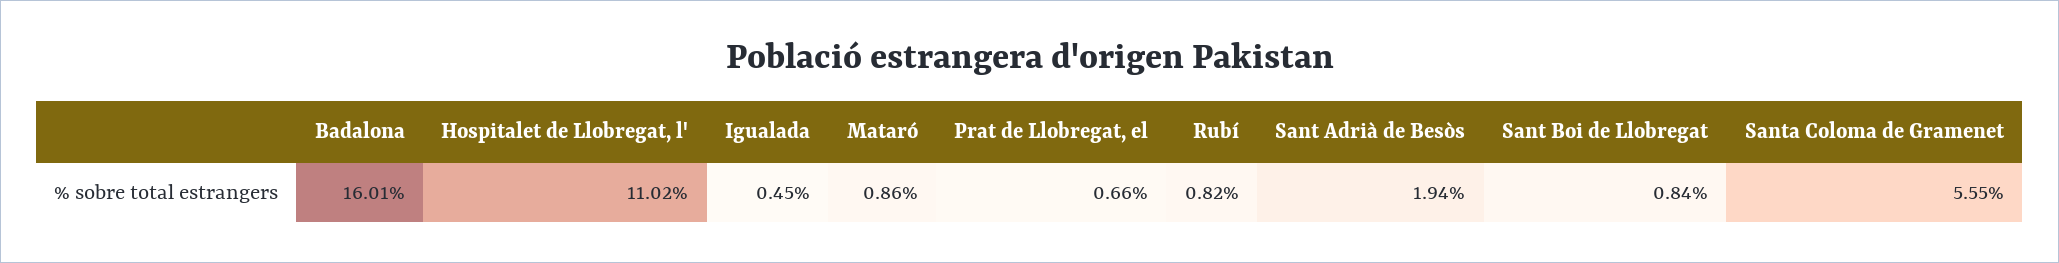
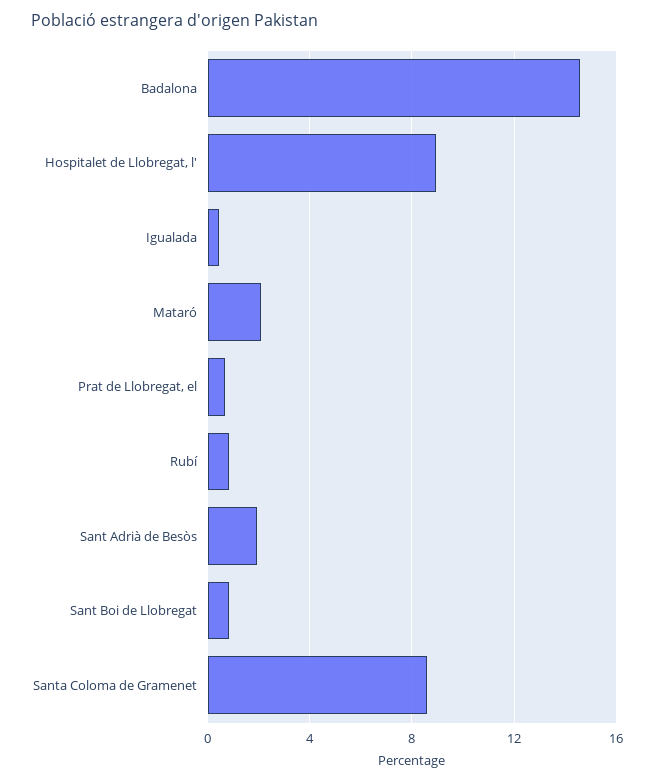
  {
-   "Badalona": 16.01,
+   "Badalona": 14.5,
-   "Hospitalet de Llobregat, l'": 11.02,
+   "Hospitalet de Llobregat, l'": 9,
    "Igualada": 0.45,
-   "Mataró": 0.86,
+   "Mataró": 2,
    "Prat de Llobregat, el": 0.66,
    "Rubí": 0.82,
    "Sant Adrià de Besòs": 1.94,
    "Sant Boi de Llobregat": 0.84,
-   "Santa Coloma de Gramenet": 5.55
+   "Santa Coloma de Gramenet": 8.5
  }

